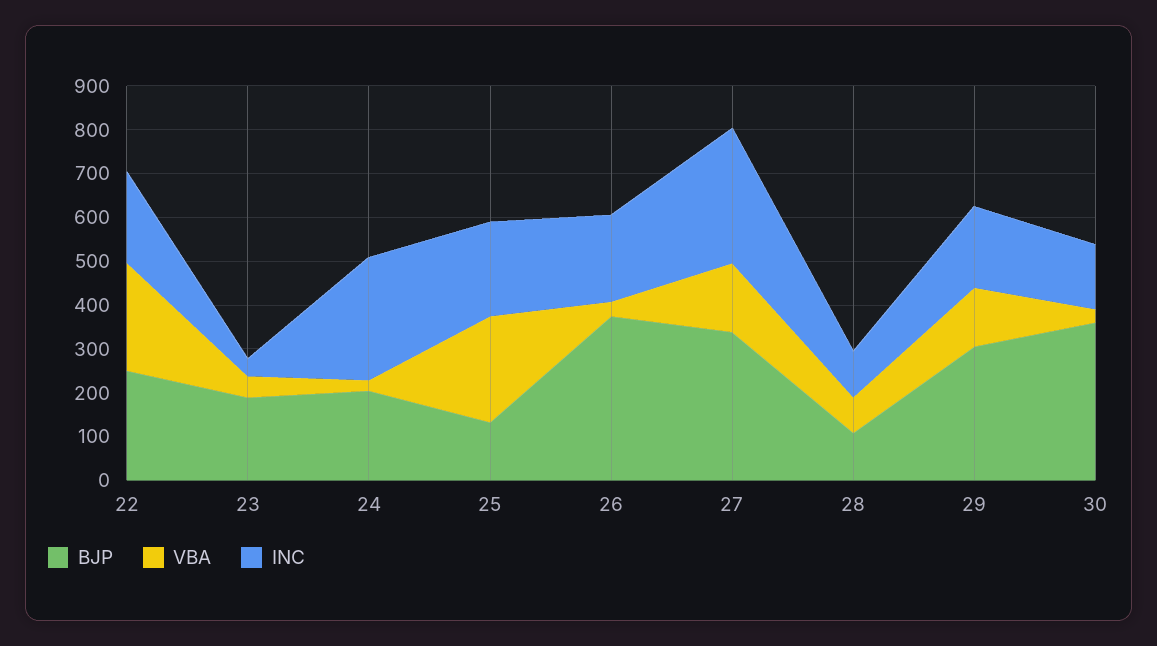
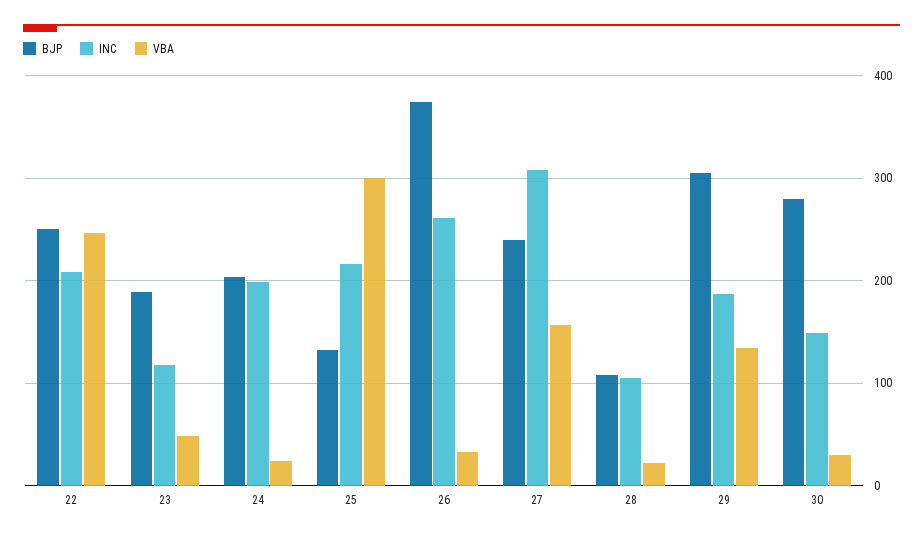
  {
    "BJP": {
      "22": 250,
      "23": 190,
      "24": 200,
      "25": 130,
      "26": 370,
-     "27": 340,
+     "27": 240,
      "28": 110,
      "29": 310,
-     "30": 360
+     "30": 280
    },
    "VBA": {
      "22": 250,
      "23": 50,
      "24": 20,
-     "25": 240,
+     "25": 300,
      "26": 30,
      "27": 160,
-     "28": 80,
+     "28": 20,
      "29": 130,
      "30": 30
    },
    "INC": {
      "22": 210,
-     "23": 40,
+     "23": 120,
-     "24": 280,
+     "24": 200,
      "25": 220,
-     "26": 200,
+     "26": 260,
      "27": 310,
      "28": 110,
      "29": 190,
      "30": 150
    }
  }

